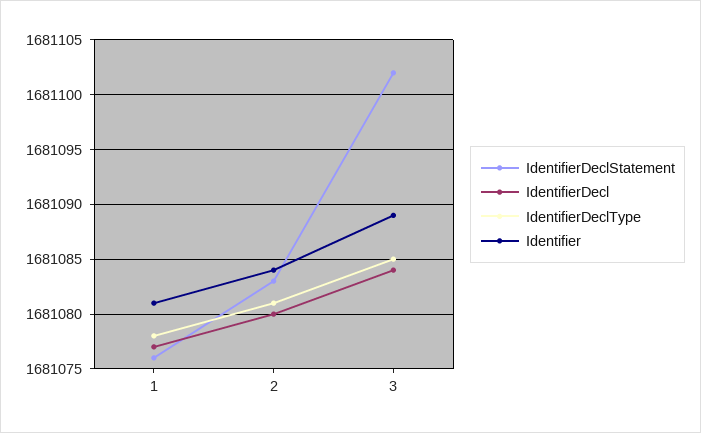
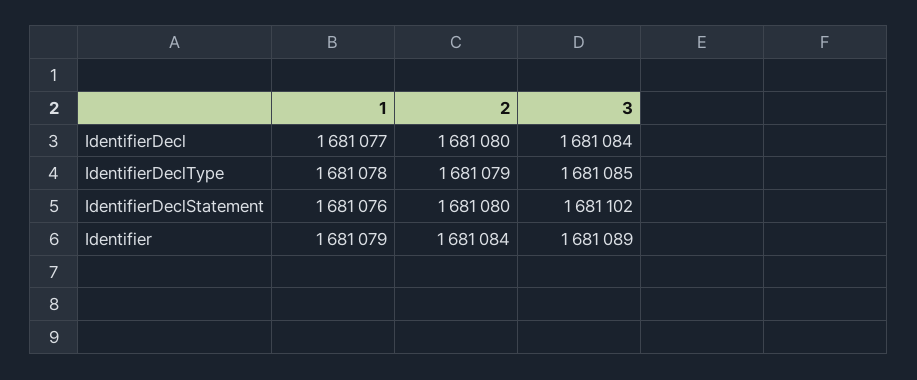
  {
    "IdentifierDeclStatement": {
      "1": 1681076,
-     "2": 1681083,
+     "2": 1681080,
      "3": 1681102
    },
    "IdentifierDecl": {
      "1": 1681077,
      "2": 1681080,
      "3": 1681084
    },
    "IdentifierDeclType": {
      "1": 1681078,
-     "2": 1681081,
+     "2": 1681079,
      "3": 1681085
    },
    "Identifier": {
-     "1": 1681081,
+     "1": 1681079,
      "2": 1681084,
      "3": 1681089
    }
  }

